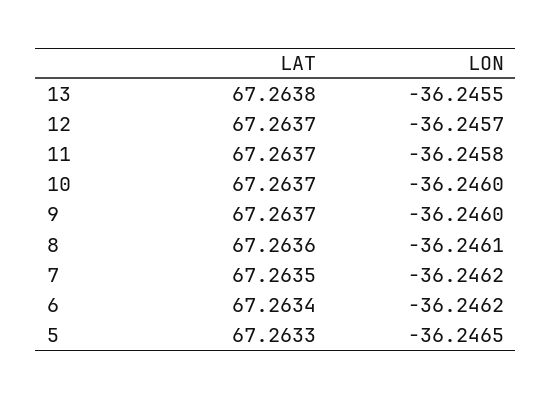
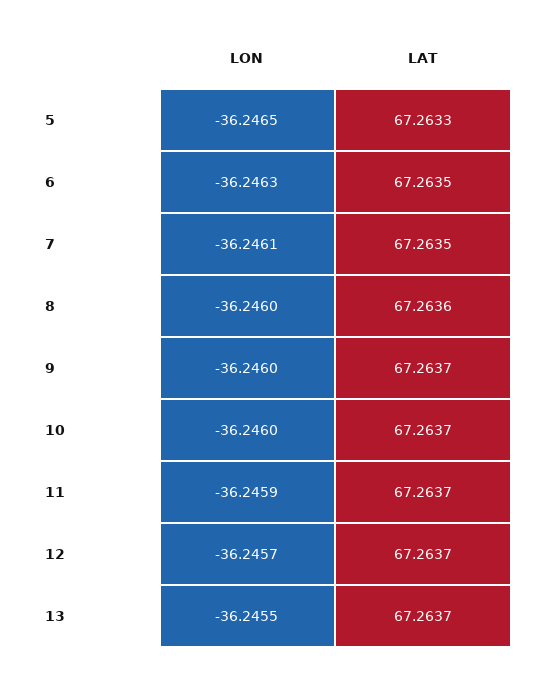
  {
    "LAT": {
-     "13": 67.2638,
+     "13": 67.2637,
      "12": 67.2637,
      "11": 67.2637,
      "10": 67.2637,
      "9": 67.2637,
      "8": 67.2636,
      "7": 67.2635,
-     "6": 67.2634,
+     "6": 67.2635,
      "5": 67.2633
    },
    "LON": {
      "13": -36.2455,
      "12": -36.2457,
-     "11": -36.2458,
+     "11": -36.2459,
      "10": -36.246,
      "9": -36.246,
-     "8": -36.2461,
+     "8": -36.246,
-     "7": -36.2462,
+     "7": -36.2461,
-     "6": -36.2462,
+     "6": -36.2463,
      "5": -36.2465
    }
  }

